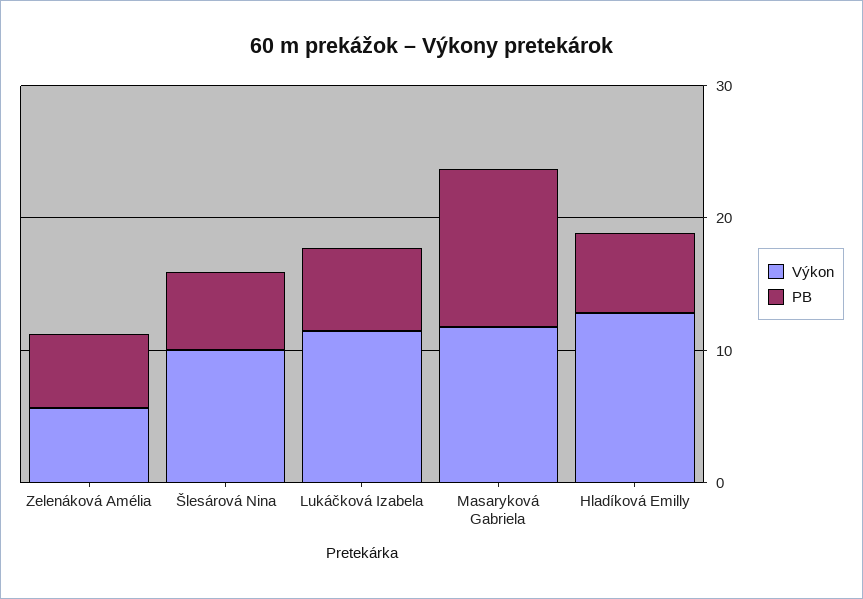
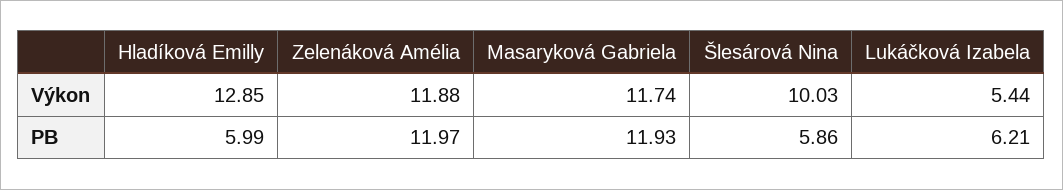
  {
    "Výkon": {
-     "Zelenáková Amélia": 6,
+     "Zelenáková Amélia": 11.88,
      "Šlesárová Nina": 10.03,
-     "Lukáčková Izabela": 12,
+     "Lukáčková Izabela": 5.44,
      "Masaryková Gabriela": 11.74,
      "Hladíková Emilly": 12.85
    },
    "PB": {
-     "Zelenáková Amélia": 6,
+     "Zelenáková Amélia": 11.97,
      "Šlesárová Nina": 5.86,
      "Lukáčková Izabela": 6.21,
      "Masaryková Gabriela": 11.93,
      "Hladíková Emilly": 5.99
    }
  }

